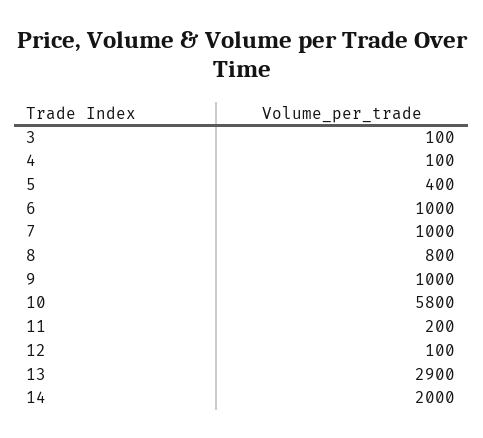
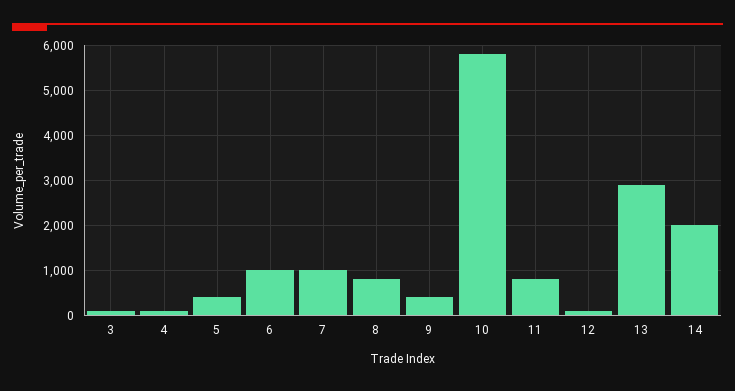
  {
    "3": 100,
    "4": 100,
    "5": 400,
    "6": 1000,
    "7": 1000,
    "8": 800,
-   "9": 1000,
+   "9": 400,
    "10": 5800,
-   "11": 200,
+   "11": 800,
    "12": 100,
    "13": 2900,
    "14": 2000
  }

